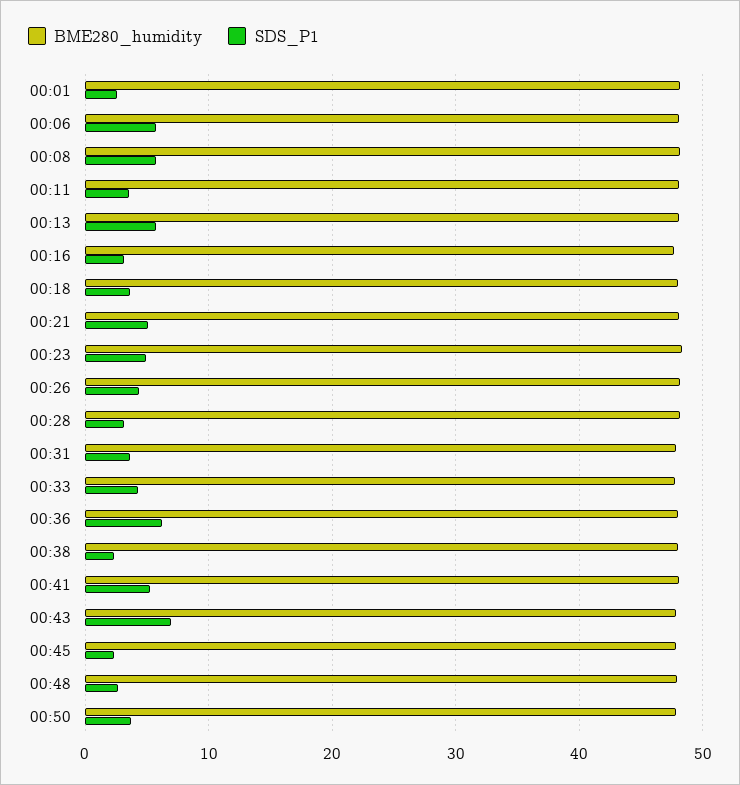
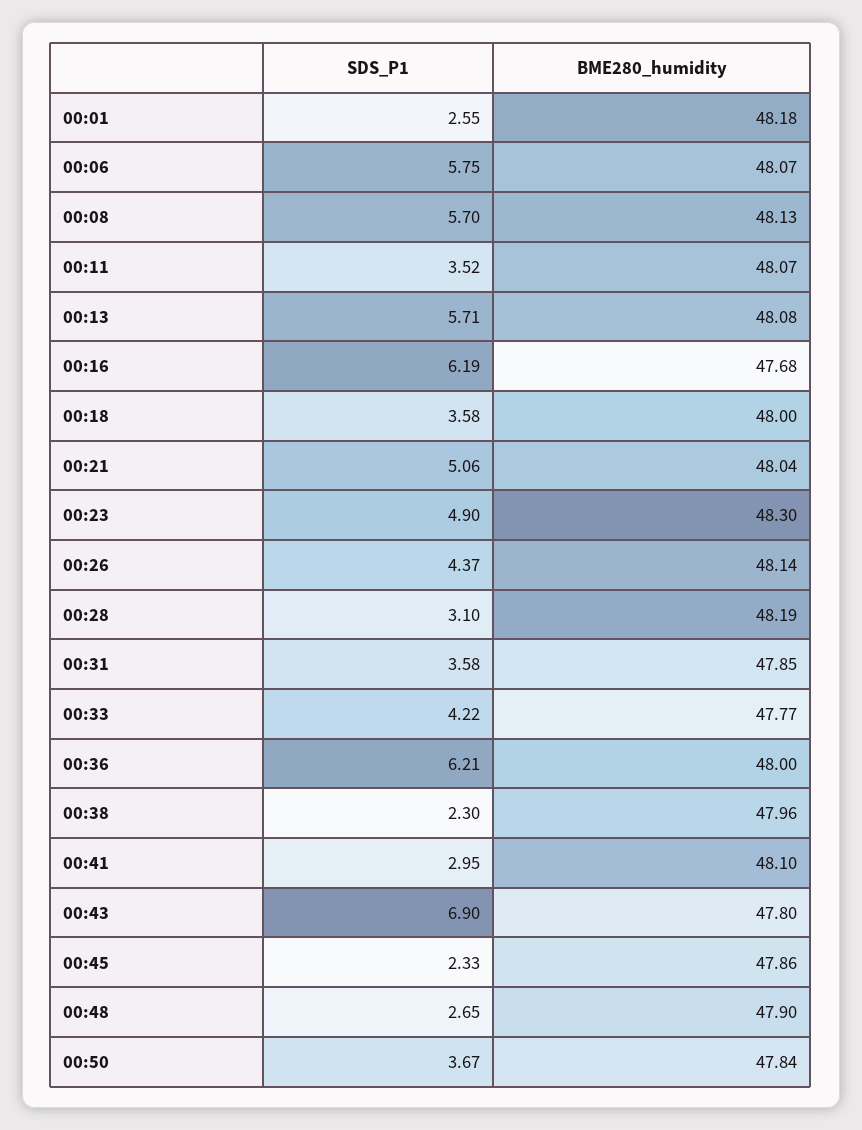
  {
    "BME280_humidity": {
      "00:01": 48.18,
      "00:06": 48.07,
      "00:08": 48.13,
      "00:11": 48.07,
      "00:13": 48.08,
      "00:16": 47.68,
      "00:18": 48,
      "00:21": 48.04,
      "00:23": 48.3,
      "00:26": 48.14,
      "00:28": 48.19,
      "00:31": 47.85,
      "00:33": 47.77,
      "00:36": 48,
      "00:38": 47.96,
      "00:41": 48.1,
      "00:43": 47.8,
      "00:45": 47.86,
      "00:48": 47.9,
      "00:50": 47.84
    },
    "SDS_P1": {
      "00:01": 2.55,
      "00:06": 5.75,
      "00:08": 5.7,
      "00:11": 3.52,
      "00:13": 5.71,
-     "00:16": 3,
+     "00:16": 6.19,
      "00:18": 3.58,
      "00:21": 5.06,
      "00:23": 4.9,
      "00:26": 4.37,
      "00:28": 3.1,
      "00:31": 3.58,
      "00:33": 4.22,
      "00:36": 6.21,
      "00:38": 2.3,
-     "00:41": 5,
+     "00:41": 2.95,
      "00:43": 6.9,
      "00:45": 2.33,
      "00:48": 2.65,
      "00:50": 3.67
    }
  }

